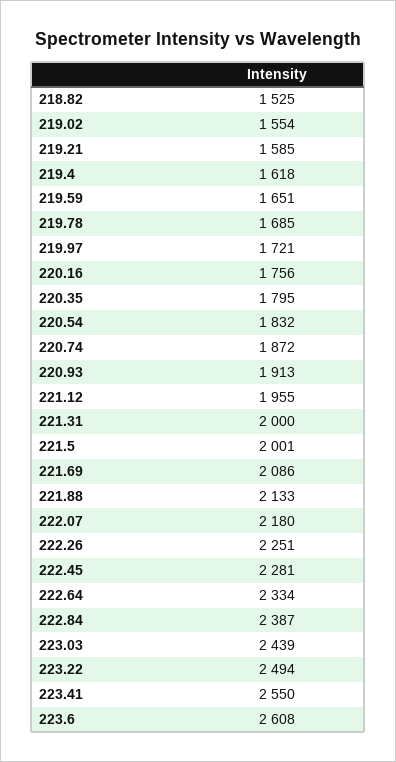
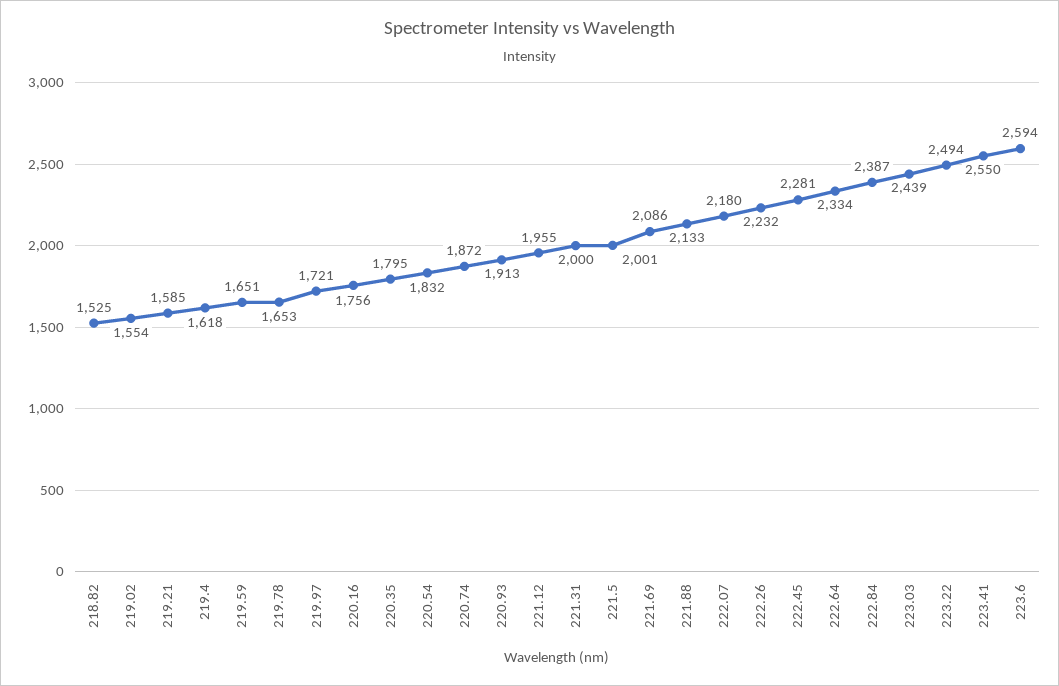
  {
    "218.82": 1525,
    "219.02": 1554,
    "219.21": 1585,
    "219.4": 1618,
    "219.59": 1651,
-   "219.78": 1685,
+   "219.78": 1653,
    "219.97": 1721,
    "220.16": 1756,
    "220.35": 1795,
    "220.54": 1832,
    "220.74": 1872,
    "220.93": 1913,
    "221.12": 1955,
    "221.31": 2000,
    "221.5": 2001,
    "221.69": 2086,
    "221.88": 2133,
    "222.07": 2180,
-   "222.26": 2251,
+   "222.26": 2232,
    "222.45": 2281,
    "222.64": 2334,
    "222.84": 2387,
    "223.03": 2439,
    "223.22": 2494,
    "223.41": 2550,
-   "223.6": 2608
+   "223.6": 2594
  }

